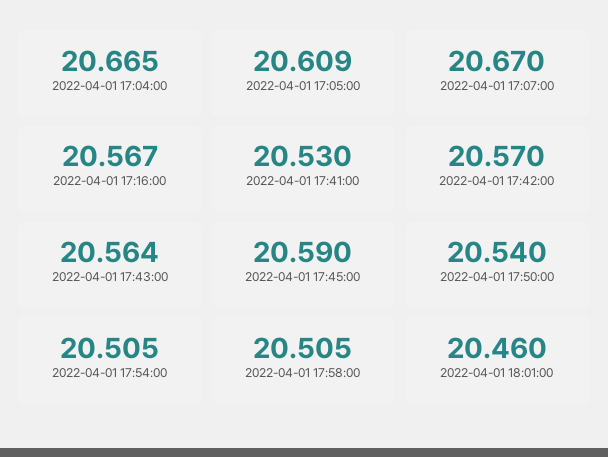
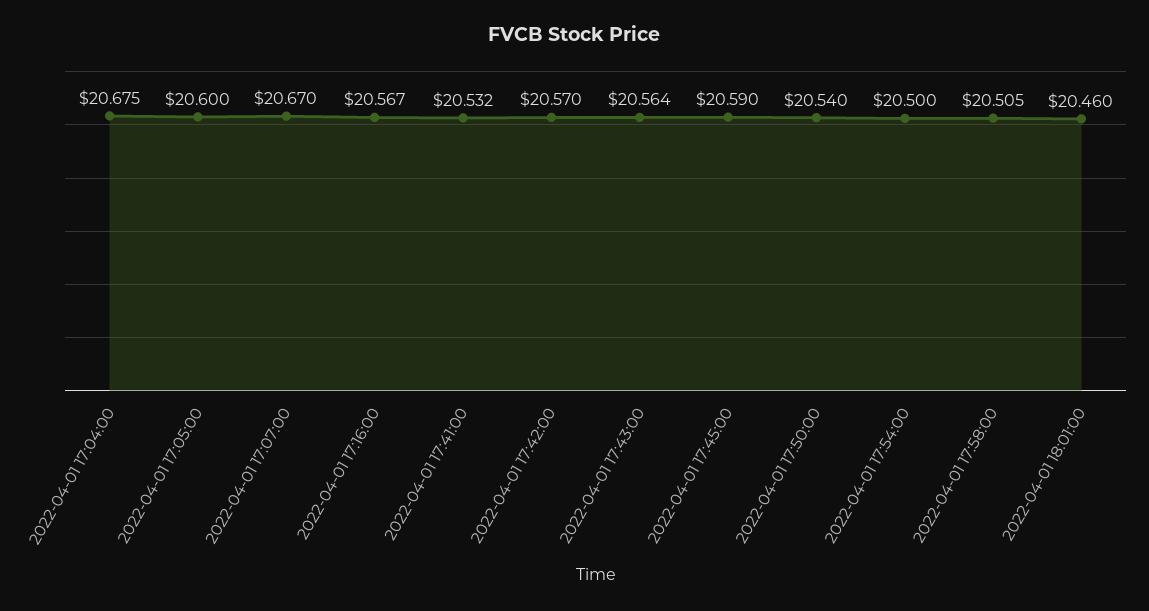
  {
-   "2022-04-01 17:04:00": 20.665,
+   "2022-04-01 17:04:00": 20.675,
-   "2022-04-01 17:05:00": 20.609,
+   "2022-04-01 17:05:00": 20.6,
    "2022-04-01 17:07:00": 20.67,
    "2022-04-01 17:16:00": 20.567,
-   "2022-04-01 17:41:00": 20.53,
+   "2022-04-01 17:41:00": 20.532,
    "2022-04-01 17:42:00": 20.57,
    "2022-04-01 17:43:00": 20.564,
    "2022-04-01 17:45:00": 20.59,
    "2022-04-01 17:50:00": 20.54,
-   "2022-04-01 17:54:00": 20.505,
+   "2022-04-01 17:54:00": 20.5,
    "2022-04-01 17:58:00": 20.505,
    "2022-04-01 18:01:00": 20.46
  }

